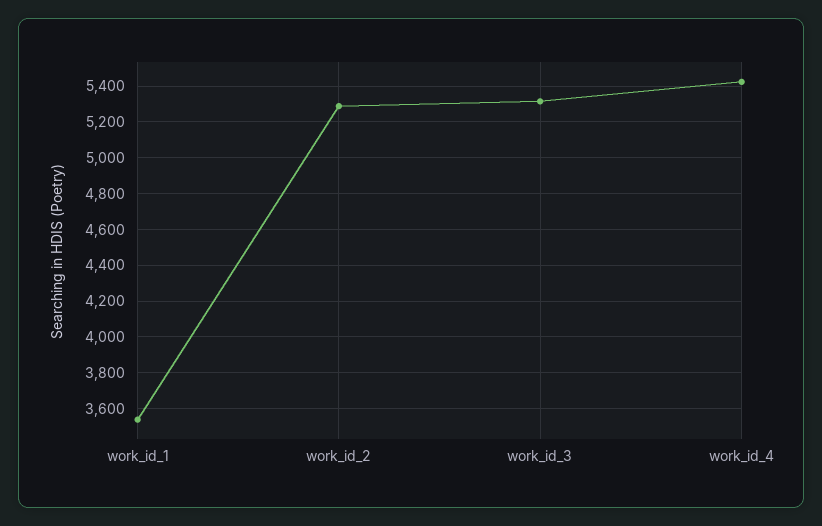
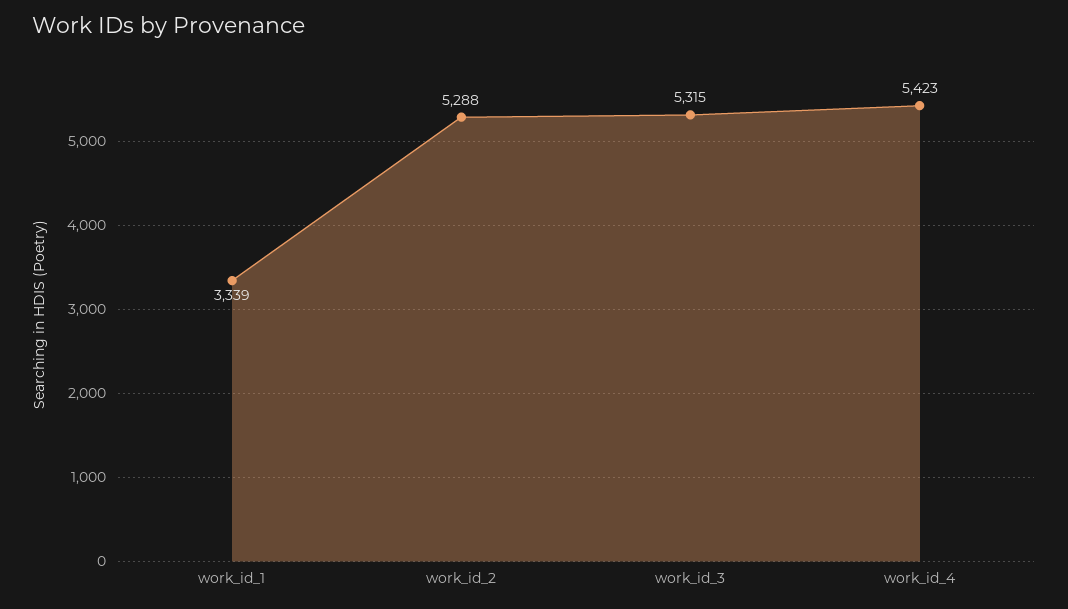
  {
-   "work_id_1": 3550,
+   "work_id_1": 3339,
    "work_id_2": 5288,
    "work_id_3": 5315,
    "work_id_4": 5423
  }

